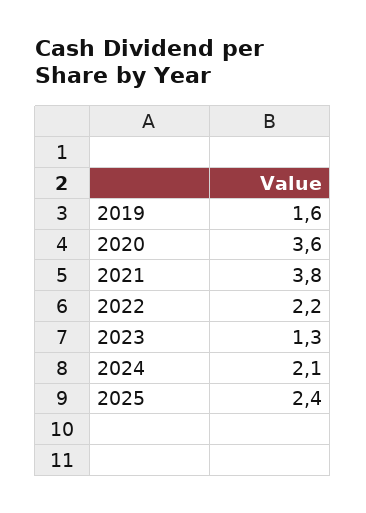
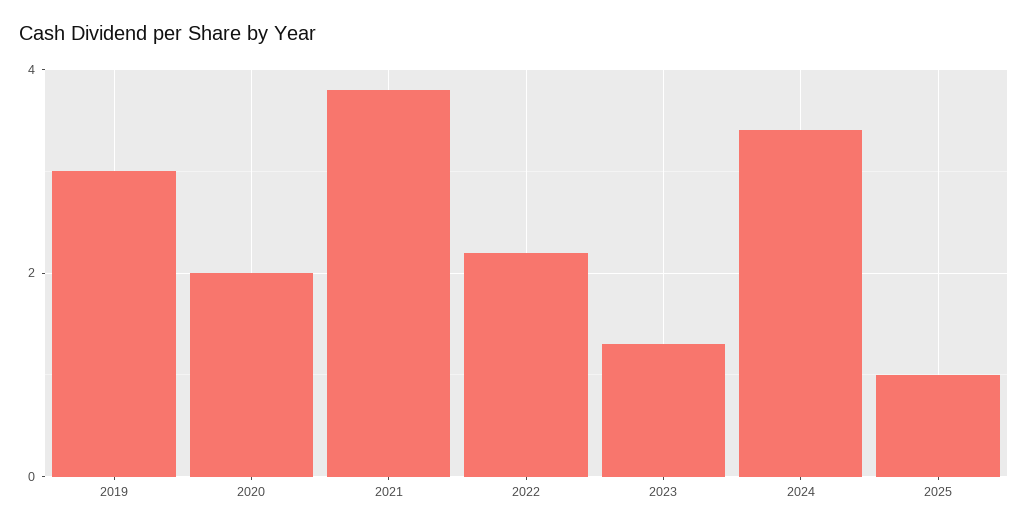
  {
-   "2019": 1.6,
+   "2019": 3,
-   "2020": 3.6,
+   "2020": 2,
    "2021": 3.8,
    "2022": 2.2,
    "2023": 1.3,
-   "2024": 2.1,
+   "2024": 3.5,
-   "2025": 2.4
+   "2025": 1
  }

